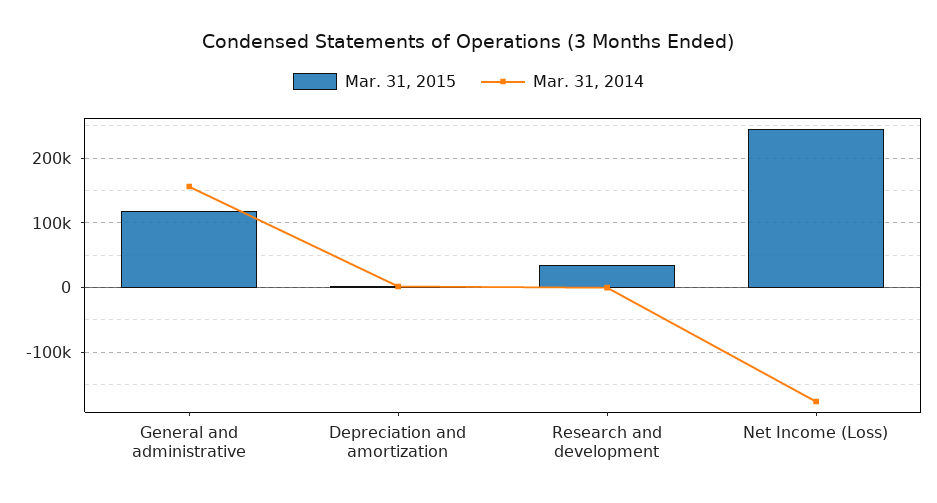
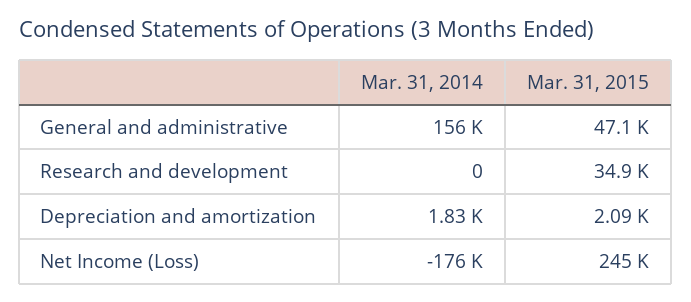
  {
    "Mar. 31, 2015": {
-     "General and administrative": 120000,
+     "General and administrative": 47100,
      "Depreciation and amortization": 2090,
      "Research and development": 34900,
      "Net Income (Loss)": 245000
    },
    "Mar. 31, 2014": {
      "General and administrative": 156000,
      "Depreciation and amortization": 1830,
      "Research and development": 0,
      "Net Income (Loss)": -176000
    }
  }

